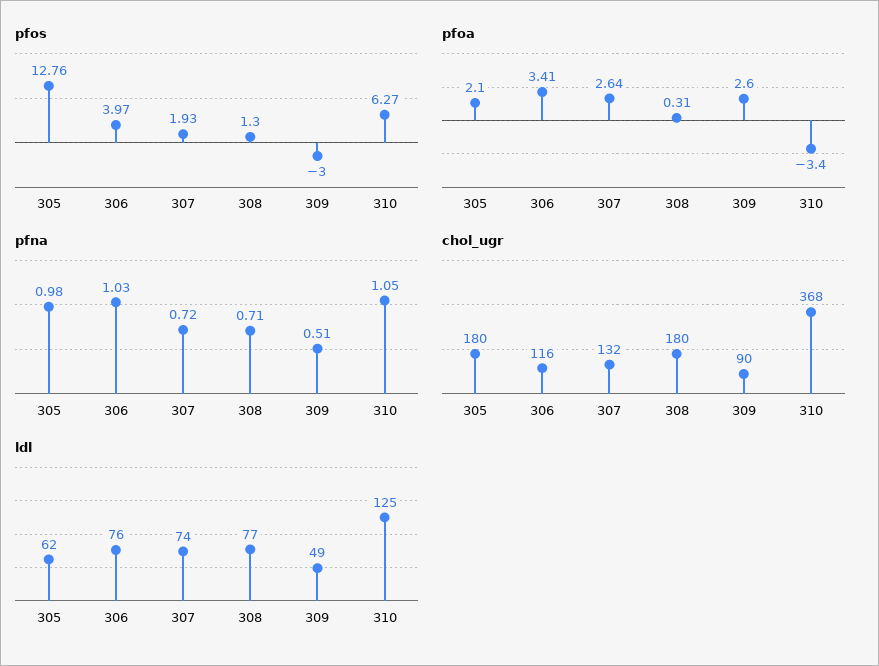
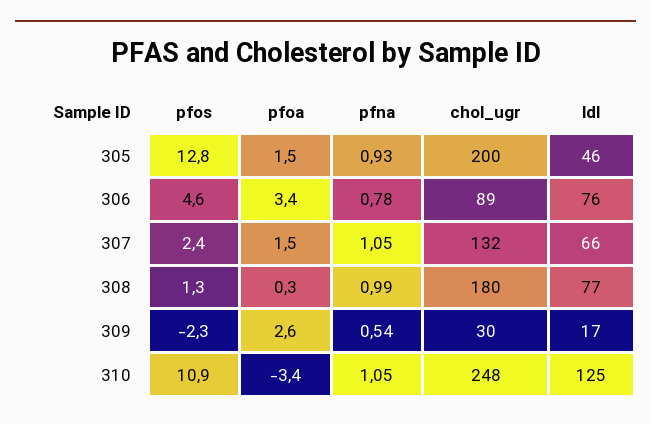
  {
    "pfos": {
      "305": 12.76,
-     "306": 3.97,
+     "306": 4.6,
-     "307": 1.93,
+     "307": 2.4,
      "308": 1.3,
-     "309": -3,
+     "309": -2.3,
-     "310": 6.27
+     "310": 10.9
    },
    "pfoa": {
-     "305": 2.1,
+     "305": 1.5,
      "306": 3.41,
-     "307": 2.64,
+     "307": 1.5,
      "308": 0.31,
      "309": 2.6,
      "310": -3.4
    },
    "pfna": {
-     "305": 0.98,
+     "305": 0.93,
-     "306": 1.03,
+     "306": 0.78,
-     "307": 0.72,
+     "307": 1.05,
-     "308": 0.71,
+     "308": 0.99,
-     "309": 0.51,
+     "309": 0.54,
      "310": 1.05
    },
    "chol_ugr": {
-     "305": 180,
+     "305": 200,
-     "306": 116,
+     "306": 89,
      "307": 132,
      "308": 180,
-     "309": 90,
+     "309": 30,
-     "310": 368
+     "310": 248
    },
    "ldl": {
-     "305": 62,
+     "305": 46,
      "306": 76,
-     "307": 74,
+     "307": 66,
      "308": 77,
-     "309": 49,
+     "309": 17,
      "310": 125
    }
  }

